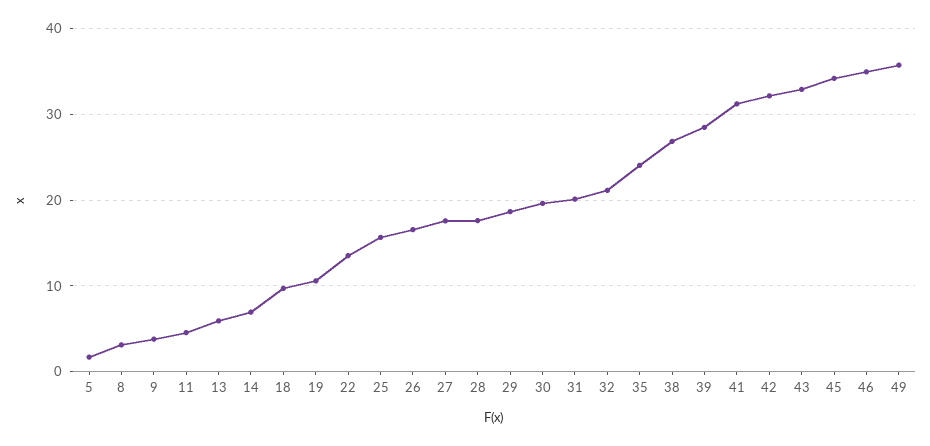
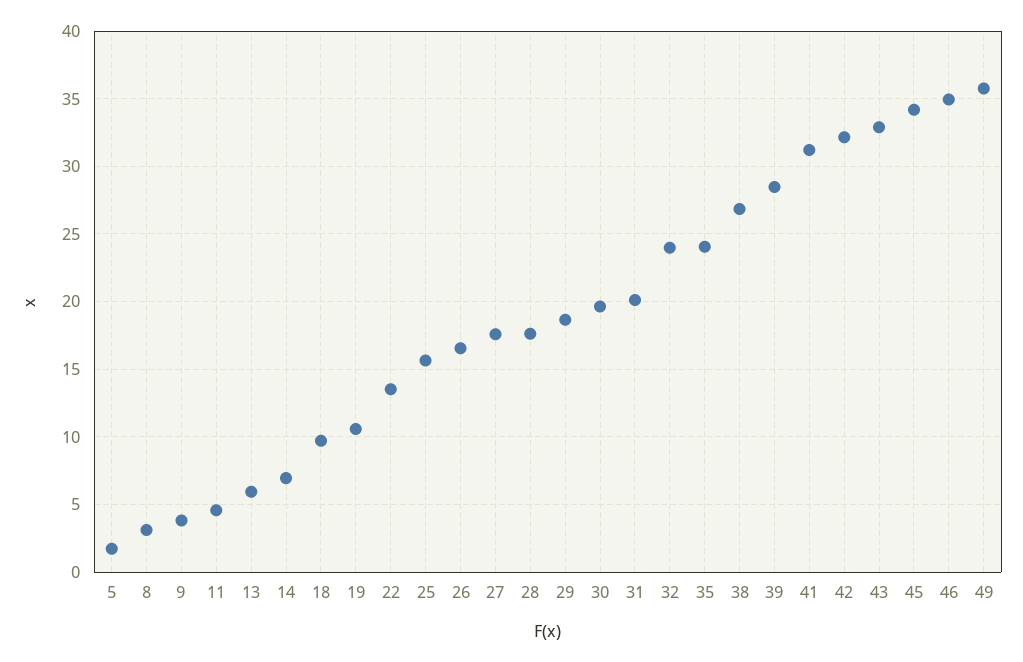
  {
    "5": 1.5,
    "8": 3,
    "9": 4,
    "11": 4.5,
    "13": 6,
    "14": 7,
    "18": 9.5,
    "19": 10.5,
    "22": 13.5,
    "25": 15.5,
    "26": 16.5,
    "27": 17.5,
    "28": 17.5,
    "29": 18.5,
    "30": 19.5,
    "31": 20,
-   "32": 21,
+   "32": 24,
    "35": 24,
    "38": 27,
    "39": 28.5,
    "41": 31,
    "42": 32,
    "43": 33,
    "45": 34,
    "46": 35,
    "49": 36
  }

